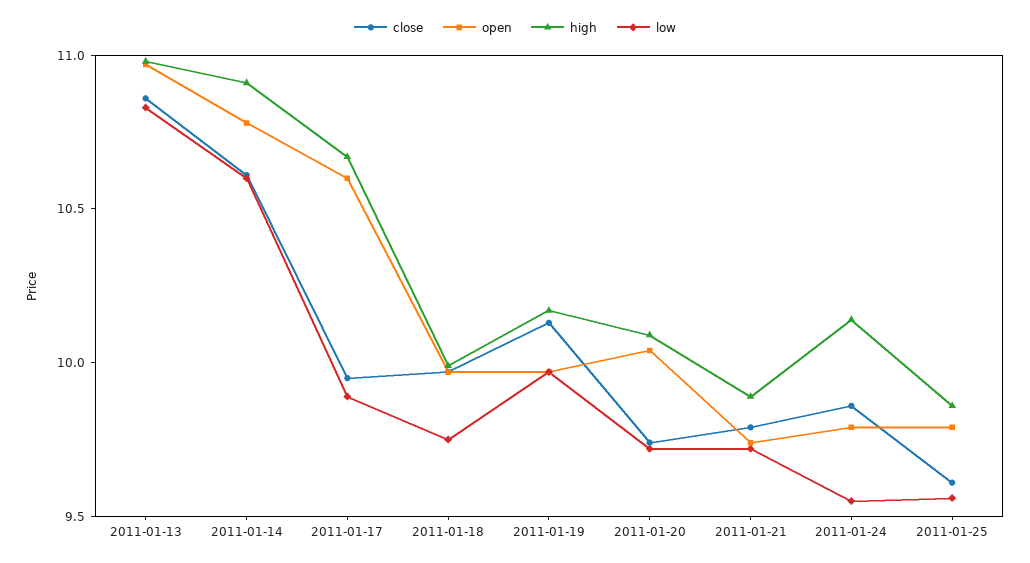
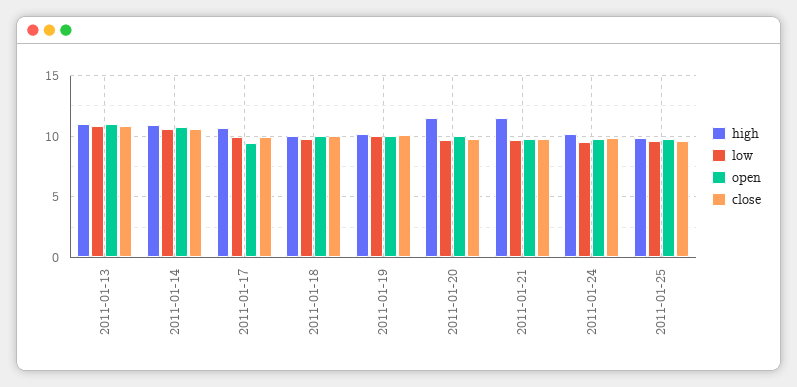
  {
    "close": {
      "2011-01-13": 10.9,
      "2011-01-14": 10.6,
      "2011-01-17": 10,
      "2011-01-18": 10,
      "2011-01-19": 10.1,
      "2011-01-20": 9.7,
      "2011-01-21": 9.8,
      "2011-01-24": 9.9,
      "2011-01-25": 9.6
    },
    "open": {
      "2011-01-13": 11,
      "2011-01-14": 10.8,
-     "2011-01-17": 10.6,
+     "2011-01-17": 9.5,
      "2011-01-18": 10,
      "2011-01-19": 10,
      "2011-01-20": 10,
      "2011-01-21": 9.7,
      "2011-01-24": 9.8,
      "2011-01-25": 9.8
    },
    "high": {
      "2011-01-13": 11,
      "2011-01-14": 10.9,
      "2011-01-17": 10.7,
      "2011-01-18": 10,
      "2011-01-19": 10.2,
-     "2011-01-20": 10.1,
+     "2011-01-20": 11.5,
-     "2011-01-21": 9.9,
+     "2011-01-21": 11.5,
      "2011-01-24": 10.1,
      "2011-01-25": 9.9
    },
    "low": {
      "2011-01-13": 10.8,
      "2011-01-14": 10.6,
      "2011-01-17": 9.9,
      "2011-01-18": 9.8,
      "2011-01-19": 10,
      "2011-01-20": 9.7,
      "2011-01-21": 9.7,
      "2011-01-24": 9.6,
      "2011-01-25": 9.6
    }
  }

